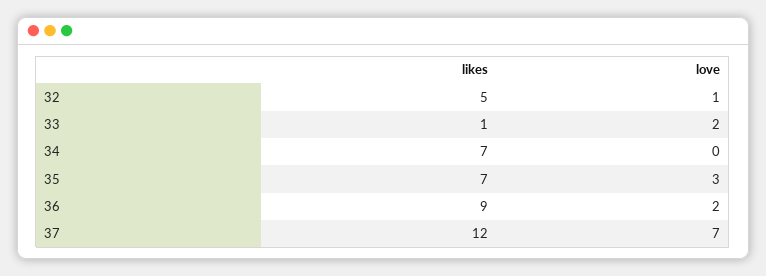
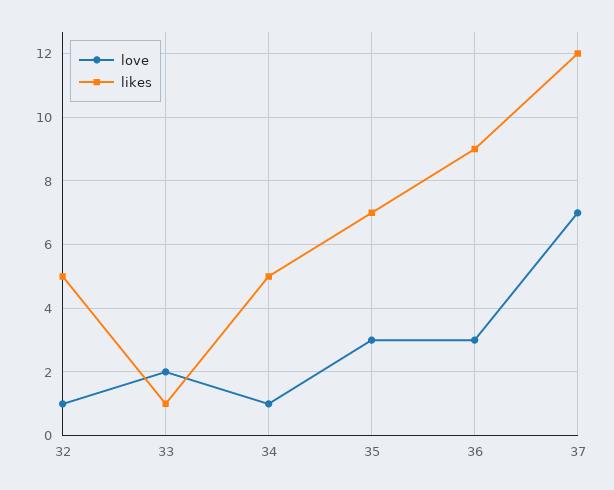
  {
    "likes": {
      "32": 5,
      "33": 1,
-     "34": 7,
+     "34": 5,
      "35": 7,
      "36": 9,
      "37": 12
    },
    "love": {
      "32": 1,
      "33": 2,
-     "34": 0,
+     "34": 1,
      "35": 3,
-     "36": 2,
+     "36": 3,
      "37": 7
    }
  }

